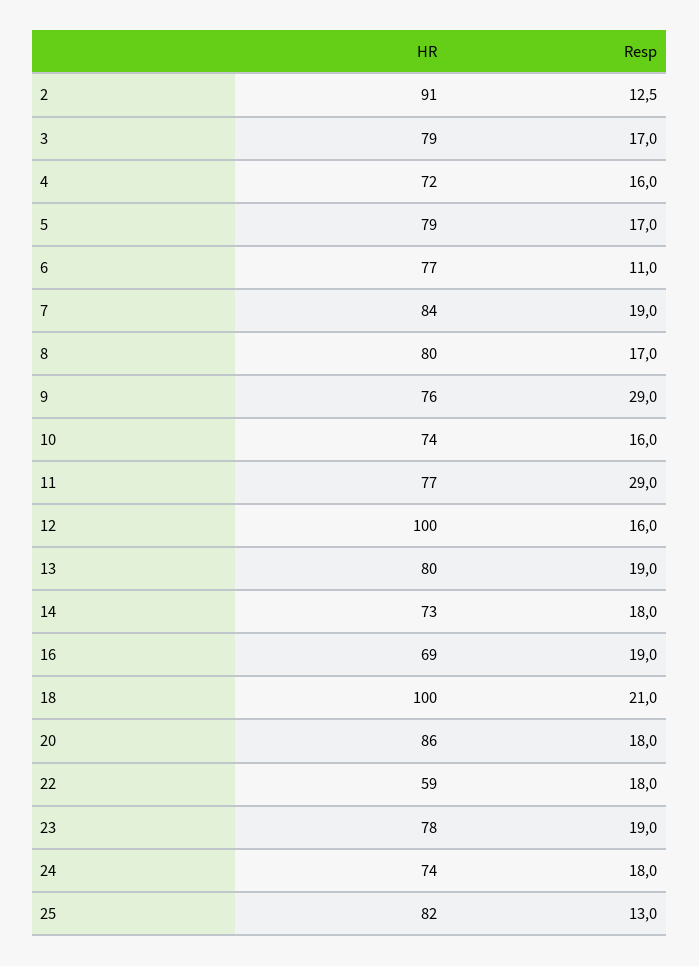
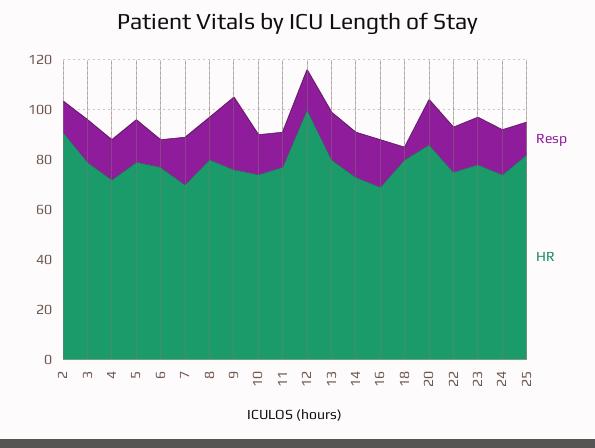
  {
    "HR": {
      "2": 91,
      "3": 79,
      "4": 72,
      "5": 79,
      "6": 77,
-     "7": 84,
+     "7": 70,
      "8": 80,
      "9": 76,
      "10": 74,
      "11": 77,
      "12": 100,
      "13": 80,
      "14": 73,
      "16": 69,
-     "18": 100,
+     "18": 80,
      "20": 86,
-     "22": 59,
+     "22": 75,
      "23": 78,
      "24": 74,
      "25": 82
    },
    "Resp": {
      "2": 12.5,
      "3": 17,
      "4": 16,
      "5": 17,
      "6": 11,
      "7": 19,
      "8": 17,
      "9": 29,
      "10": 16,
-     "11": 29,
+     "11": 15,
      "12": 16,
      "13": 19,
      "14": 18,
      "16": 19,
-     "18": 21,
+     "18": 5,
      "20": 18,
      "22": 18,
      "23": 19,
      "24": 18,
      "25": 13
    }
  }

